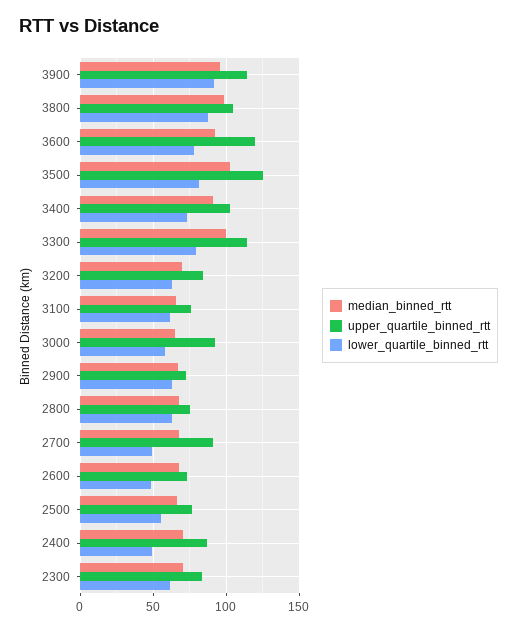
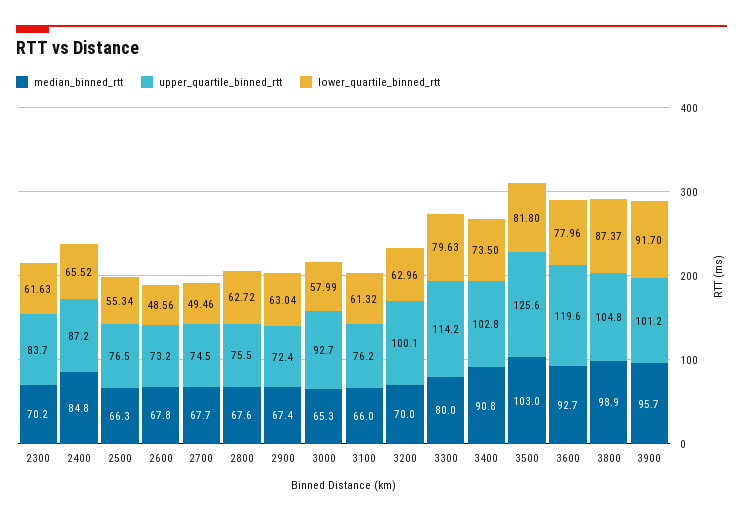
  {
    "median_binned_rtt": {
      "3900": 95.7,
      "3800": 98.9,
      "3600": 92.7,
      "3500": 103,
      "3400": 90.8,
-     "3300": 100,
+     "3300": 80,
      "3200": 70,
      "3100": 66,
      "3000": 65.3,
      "2900": 67.4,
      "2800": 67.6,
      "2700": 67.7,
      "2600": 67.8,
      "2500": 66.3,
-     "2400": 70,
+     "2400": 84.8,
      "2300": 70.2
    },
    "upper_quartile_binned_rtt": {
-     "3900": 115,
+     "3900": 101.2,
      "3800": 104.8,
      "3600": 119.6,
      "3500": 125.6,
      "3400": 102.8,
      "3300": 114.2,
-     "3200": 85,
+     "3200": 100.1,
      "3100": 76.2,
      "3000": 92.7,
      "2900": 72.4,
      "2800": 75.5,
-     "2700": 90,
+     "2700": 74.5,
      "2600": 73.2,
      "2500": 76.5,
      "2400": 87.2,
      "2300": 83.7
    },
    "lower_quartile_binned_rtt": {
      "3900": 91.7,
      "3800": 87.37,
      "3600": 77.96,
      "3500": 81.8,
      "3400": 73.5,
      "3300": 79.63,
      "3200": 62.96,
      "3100": 61.32,
      "3000": 57.99,
      "2900": 63.04,
      "2800": 62.72,
      "2700": 49.46,
      "2600": 48.56,
      "2500": 55.34,
-     "2400": 50,
+     "2400": 65.52,
      "2300": 61.63
    }
  }

